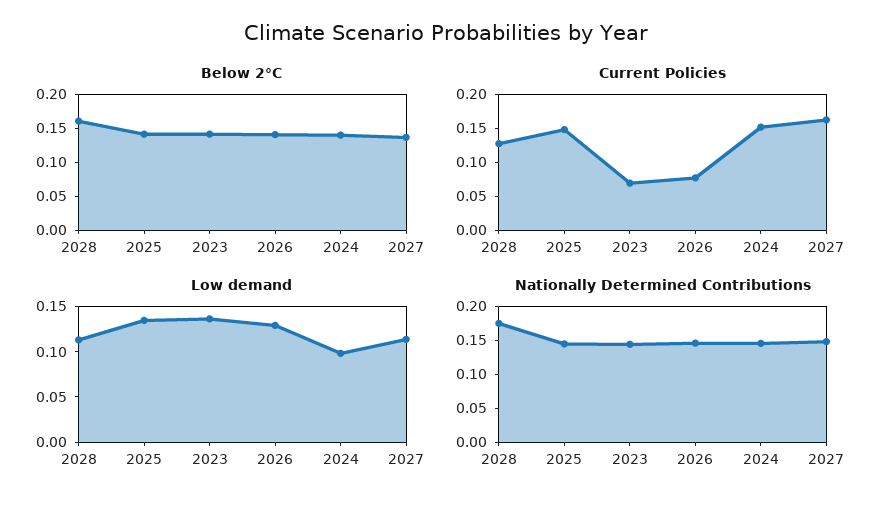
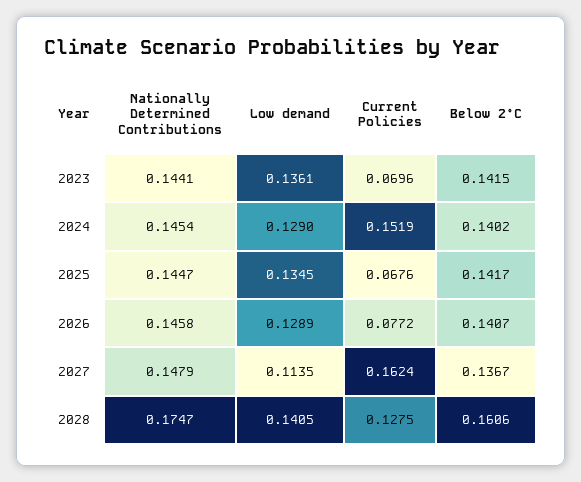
  {
    "Below 2°C": {
      "2028": 0.1606,
      "2025": 0.1417,
      "2023": 0.1415,
      "2026": 0.1407,
      "2024": 0.1402,
      "2027": 0.1367
    },
    "Current Policies": {
      "2028": 0.1275,
-     "2025": 0.15,
+     "2025": 0.0676,
      "2023": 0.0696,
      "2026": 0.0772,
      "2024": 0.1519,
      "2027": 0.1624
    },
    "Low demand": {
-     "2028": 0.11,
+     "2028": 0.1405,
      "2025": 0.1345,
      "2023": 0.1361,
      "2026": 0.1289,
-     "2024": 0.1,
+     "2024": 0.129,
      "2027": 0.1135
    },
    "Nationally Determined Contributions": {
      "2028": 0.1747,
      "2025": 0.1447,
      "2023": 0.1441,
      "2026": 0.1458,
      "2024": 0.1454,
      "2027": 0.1479
    }
  }

